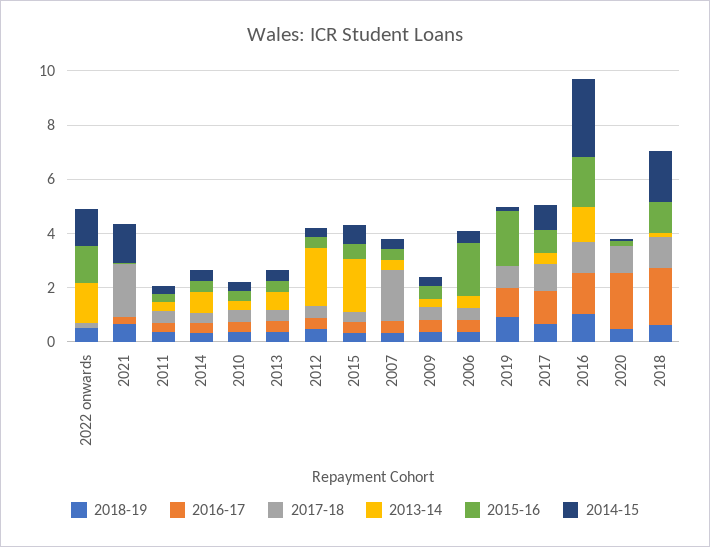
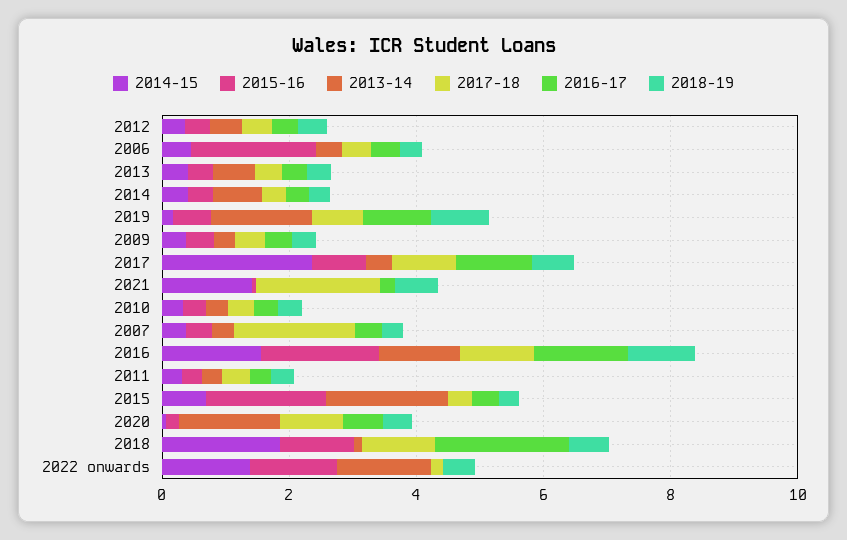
  {
    "2018-19": {
      "2022 onwards": 0.5,
      "2021": 0.5,
      "2011": 0.5,
      "2014": 0.5,
      "2010": 0.5,
      "2013": 0.5,
      "2012": 0.5,
      "2015": 0.5,
      "2007": 0.5,
      "2009": 0.5,
      "2006": 0.5,
      "2019": 1,
      "2017": 0.5,
      "2016": 1,
      "2020": 0.5,
      "2018": 0.5
    },
    "2016-17": {
      "2022 onwards": 0,
      "2021": 0,
      "2011": 0.5,
      "2014": 0.5,
      "2010": 0.5,
      "2013": 0.5,
      "2012": 0.5,
      "2015": 0.5,
      "2007": 0.5,
      "2009": 0.5,
      "2006": 0.5,
      "2019": 1,
      "2017": 1,
      "2016": 1.5,
-     "2020": 2,
+     "2020": 0.5,
      "2018": 2
    },
    "2017-18": {
      "2022 onwards": 0,
      "2021": 2,
      "2011": 0.5,
      "2014": 0.5,
      "2010": 0.5,
      "2013": 0.5,
      "2012": 0.5,
      "2015": 0.5,
      "2007": 2,
      "2009": 0.5,
      "2006": 0.5,
      "2019": 1,
      "2017": 1,
      "2016": 1,
      "2020": 1,
      "2018": 1
    },
    "2013-14": {
      "2022 onwards": 1.5,
      "2021": 0,
      "2011": 0.5,
      "2014": 1,
      "2010": 0.5,
      "2013": 0.5,
-     "2012": 2,
+     "2012": 0.5,
      "2015": 2,
      "2007": 0.5,
      "2009": 0.5,
      "2006": 0.5,
-     "2019": 0,
+     "2019": 1.5,
      "2017": 0.5,
      "2016": 1.5,
-     "2020": 0,
+     "2020": 1.5,
      "2018": 0
    },
    "2015-16": {
      "2022 onwards": 1.5,
      "2021": 0,
      "2011": 0.5,
      "2014": 0.5,
      "2010": 0.5,
      "2013": 0.5,
      "2012": 0.5,
-     "2015": 0.5,
+     "2015": 2,
      "2007": 0.5,
      "2009": 0.5,
      "2006": 2,
-     "2019": 2,
+     "2019": 0.5,
      "2017": 1,
      "2016": 2,
      "2020": 0,
      "2018": 1
    },
    "2014-15": {
      "2022 onwards": 1.5,
      "2021": 1.5,
      "2011": 0.5,
      "2014": 0.5,
      "2010": 0.5,
      "2013": 0.5,
      "2012": 0.5,
      "2015": 0.5,
      "2007": 0.5,
      "2009": 0.5,
      "2006": 0.5,
      "2019": 0,
-     "2017": 1,
+     "2017": 2.5,
-     "2016": 3,
+     "2016": 1.5,
      "2020": 0,
      "2018": 2
    }
  }

